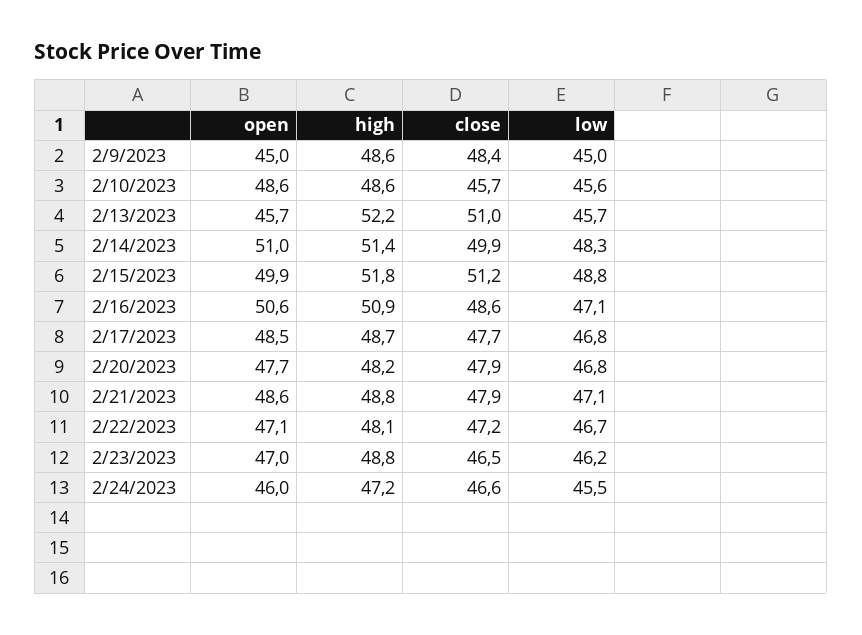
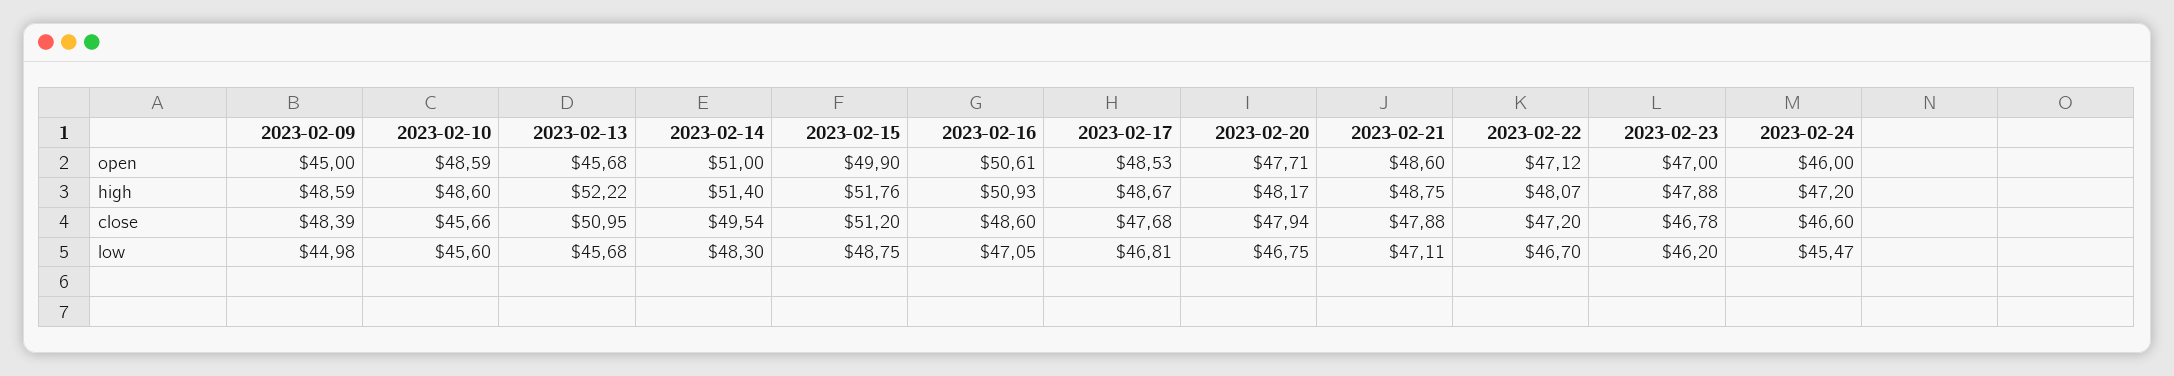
  {
    "open": {
      "2/9/2023": 45,
      "2/10/2023": 48.59,
      "2/13/2023": 45.68,
      "2/14/2023": 51,
      "2/15/2023": 49.9,
      "2/16/2023": 50.61,
      "2/17/2023": 48.53,
      "2/20/2023": 47.71,
      "2/21/2023": 48.6,
      "2/22/2023": 47.12,
      "2/23/2023": 47,
      "2/24/2023": 46
    },
    "high": {
      "2/9/2023": 48.59,
      "2/10/2023": 48.6,
      "2/13/2023": 52.22,
      "2/14/2023": 51.4,
      "2/15/2023": 51.76,
      "2/16/2023": 50.93,
      "2/17/2023": 48.67,
      "2/20/2023": 48.17,
      "2/21/2023": 48.75,
      "2/22/2023": 48.07,
-     "2/23/2023": 48.8,
+     "2/23/2023": 47.88,
      "2/24/2023": 47.2
    },
    "close": {
      "2/9/2023": 48.39,
      "2/10/2023": 45.66,
      "2/13/2023": 50.95,
-     "2/14/2023": 49.9,
+     "2/14/2023": 49.54,
      "2/15/2023": 51.2,
      "2/16/2023": 48.6,
      "2/17/2023": 47.68,
      "2/20/2023": 47.94,
      "2/21/2023": 47.88,
      "2/22/2023": 47.2,
-     "2/23/2023": 46.5,
+     "2/23/2023": 46.78,
      "2/24/2023": 46.6
    },
    "low": {
      "2/9/2023": 44.98,
      "2/10/2023": 45.6,
      "2/13/2023": 45.68,
      "2/14/2023": 48.3,
      "2/15/2023": 48.75,
      "2/16/2023": 47.05,
      "2/17/2023": 46.81,
      "2/20/2023": 46.75,
      "2/21/2023": 47.11,
      "2/22/2023": 46.7,
      "2/23/2023": 46.2,
      "2/24/2023": 45.47
    }
  }

